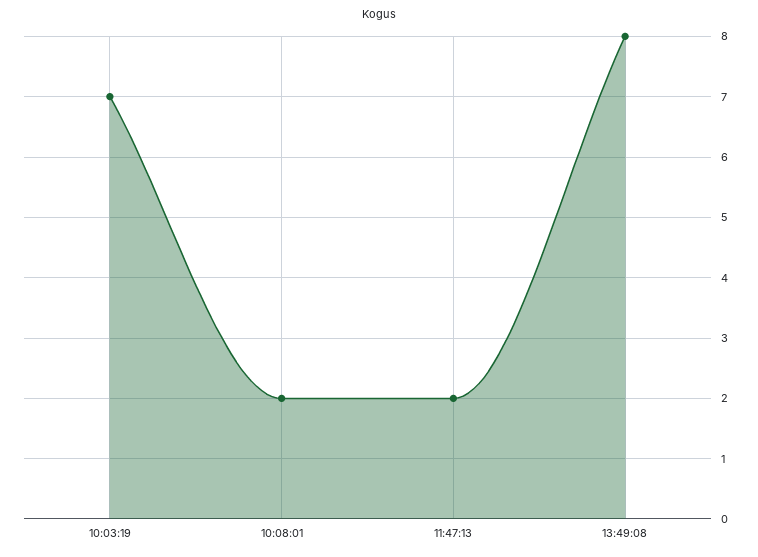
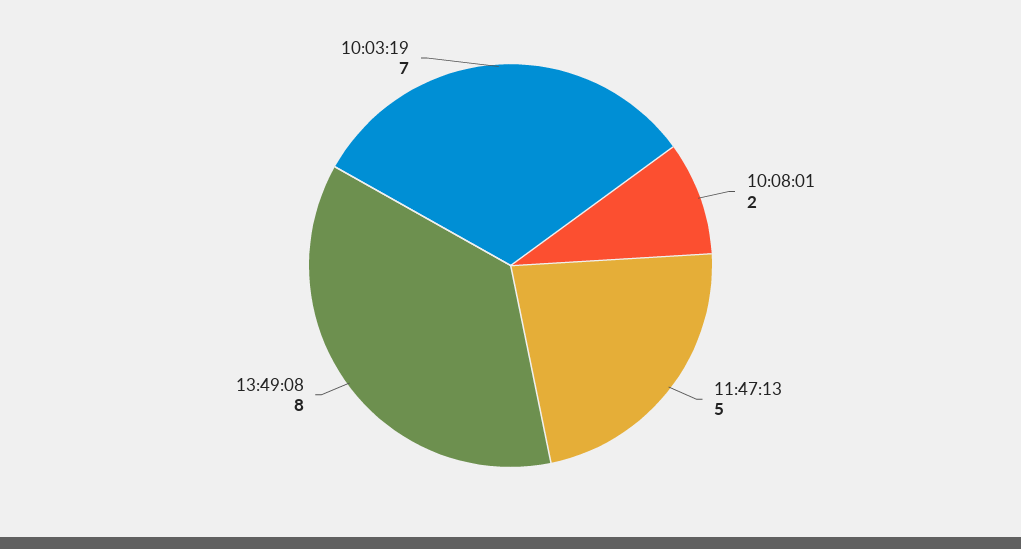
  {
    "10:03:19": 7,
    "10:08:01": 2,
-   "11:47:13": 2,
+   "11:47:13": 5,
    "13:49:08": 8
  }

